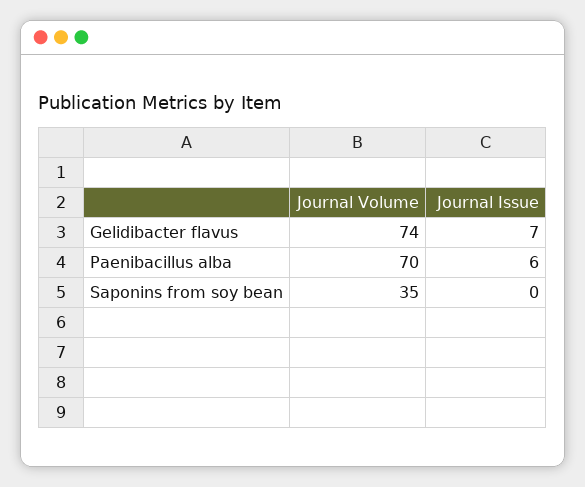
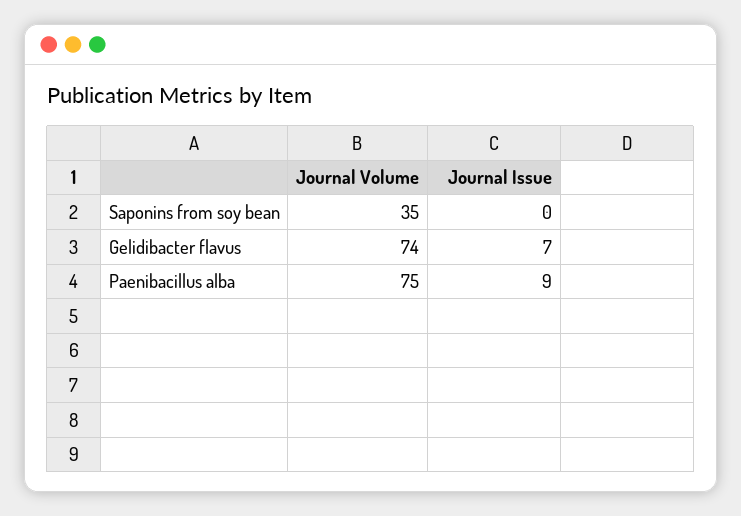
  {
    "Journal Volume": {
      "Gelidibacter flavus": 74,
-     "Paenibacillus alba": 70,
+     "Paenibacillus alba": 75,
      "Saponins from soy bean": 35
    },
    "Journal Issue": {
      "Gelidibacter flavus": 7,
-     "Paenibacillus alba": 6,
+     "Paenibacillus alba": 9,
      "Saponins from soy bean": 0
    }
  }

